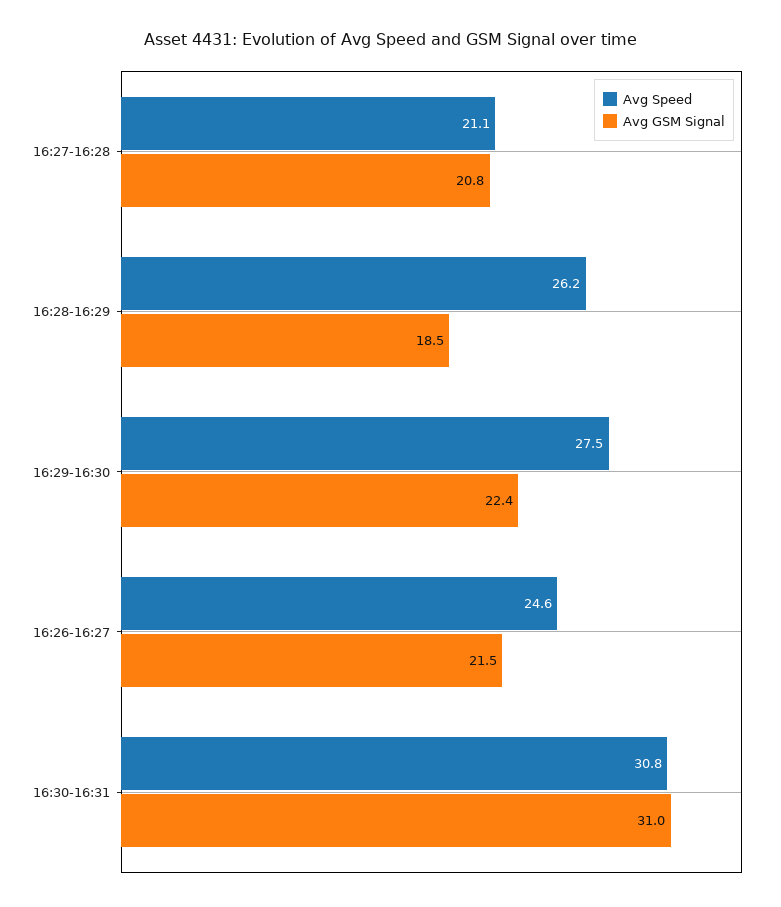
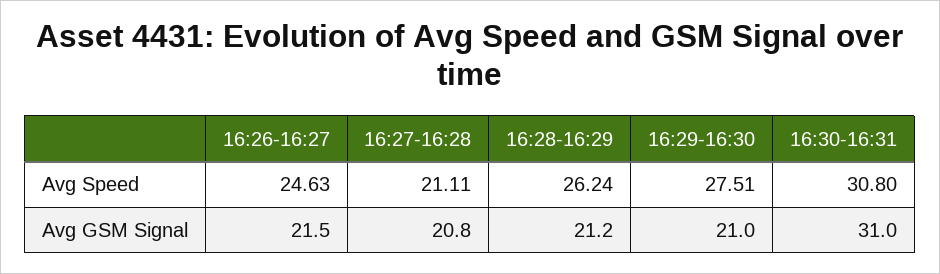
  {
    "Avg Speed": {
      "16:27-16:28": 21.11,
      "16:28-16:29": 26.24,
      "16:29-16:30": 27.51,
      "16:26-16:27": 24.63,
      "16:30-16:31": 30.8
    },
    "Avg GSM Signal": {
      "16:27-16:28": 20.8,
-     "16:28-16:29": 18.5,
+     "16:28-16:29": 21.2,
-     "16:29-16:30": 22.4,
+     "16:29-16:30": 21,
      "16:26-16:27": 21.5,
      "16:30-16:31": 31
    }
  }

